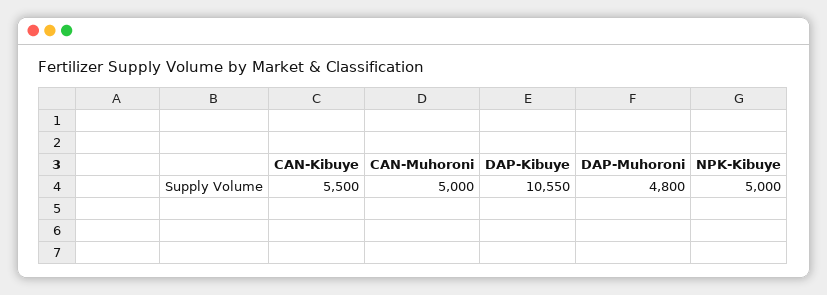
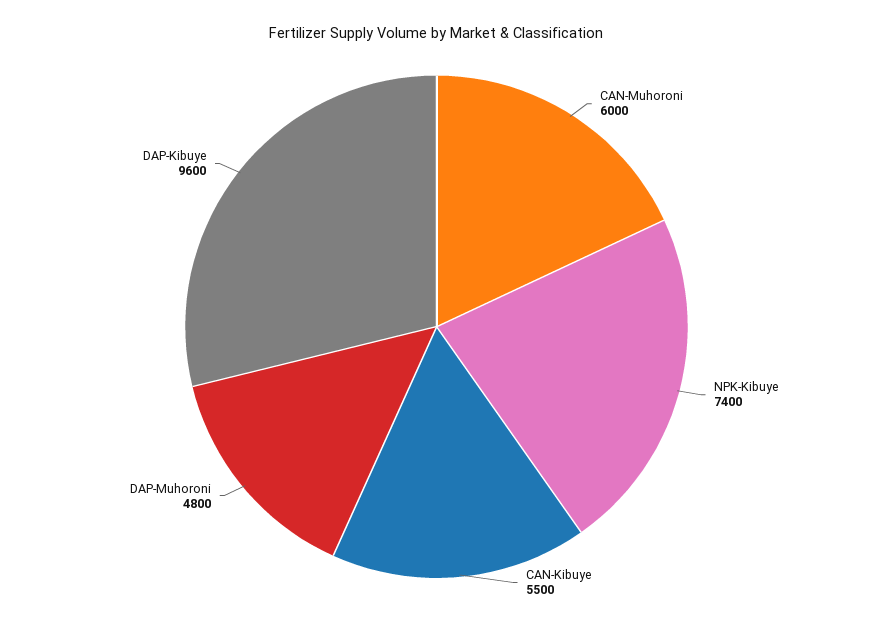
  {
    "CAN-Kibuye": 5500,
-   "CAN-Muhoroni": 5000,
+   "CAN-Muhoroni": 6000,
-   "DAP-Kibuye": 10550,
+   "DAP-Kibuye": 9600,
    "DAP-Muhoroni": 4800,
-   "NPK-Kibuye": 5000
+   "NPK-Kibuye": 7400
  }

